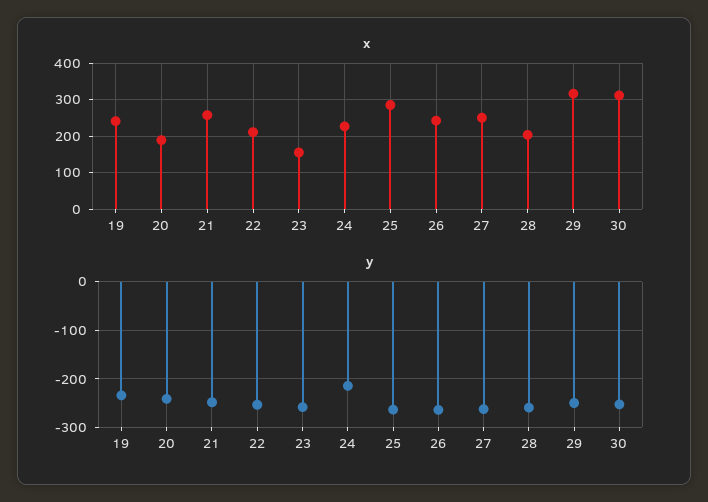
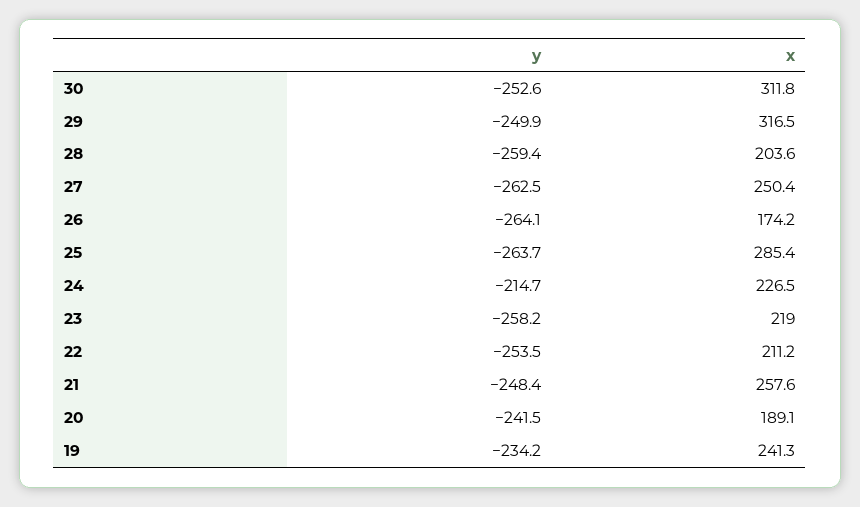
  {
    "x": {
      "19": 241.3,
      "20": 189.1,
      "21": 257.6,
      "22": 211.2,
-     "23": 160,
+     "23": 219,
      "24": 226.5,
      "25": 285.4,
-     "26": 240,
+     "26": 174.2,
      "27": 250.4,
      "28": 203.6,
      "29": 316.5,
      "30": 311.8
    },
    "y": {
      "19": -234.2,
      "20": -241.5,
      "21": -248.4,
      "22": -253.5,
      "23": -258.2,
      "24": -214.7,
      "25": -263.7,
      "26": -264.1,
      "27": -262.5,
      "28": -259.4,
      "29": -249.9,
      "30": -252.6
    }
  }

